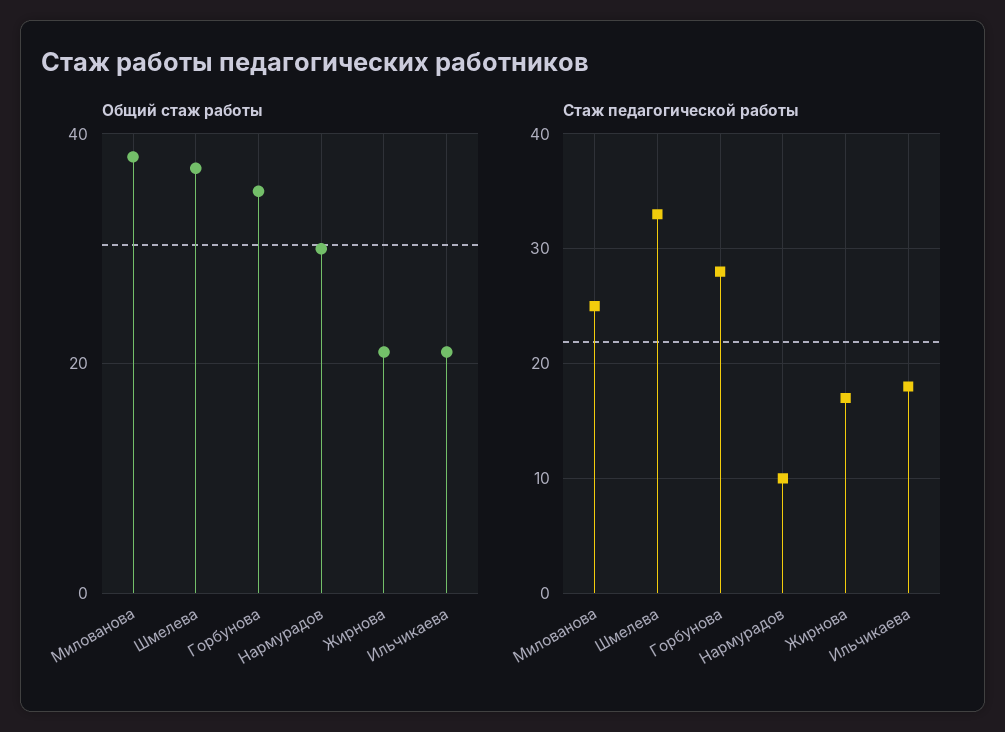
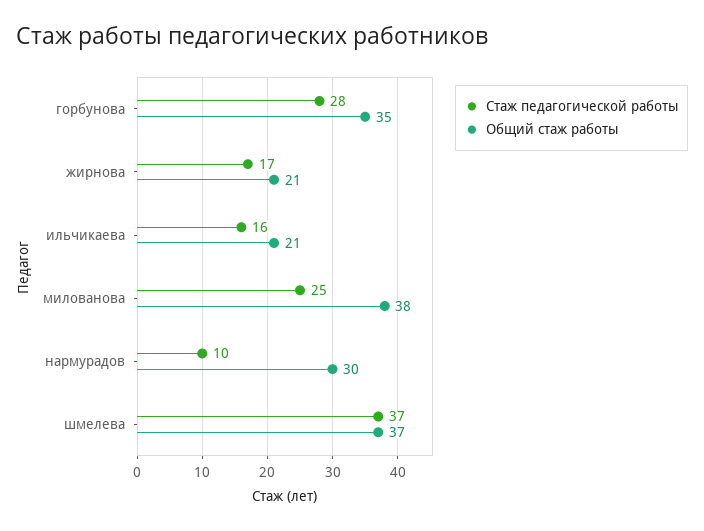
  {
    "Общий стаж работы": {
      "Милованова": 38,
      "Шмелева": 37,
      "Горбунова": 35,
      "Нармурадов": 30,
      "Жирнова": 21,
      "Ильчикаева": 21
    },
    "Стаж педагогической работы": {
      "Милованова": 25,
-     "Шмелева": 33,
+     "Шмелева": 37,
      "Горбунова": 28,
      "Нармурадов": 10,
      "Жирнова": 17,
-     "Ильчикаева": 18
+     "Ильчикаева": 16
    }
  }

